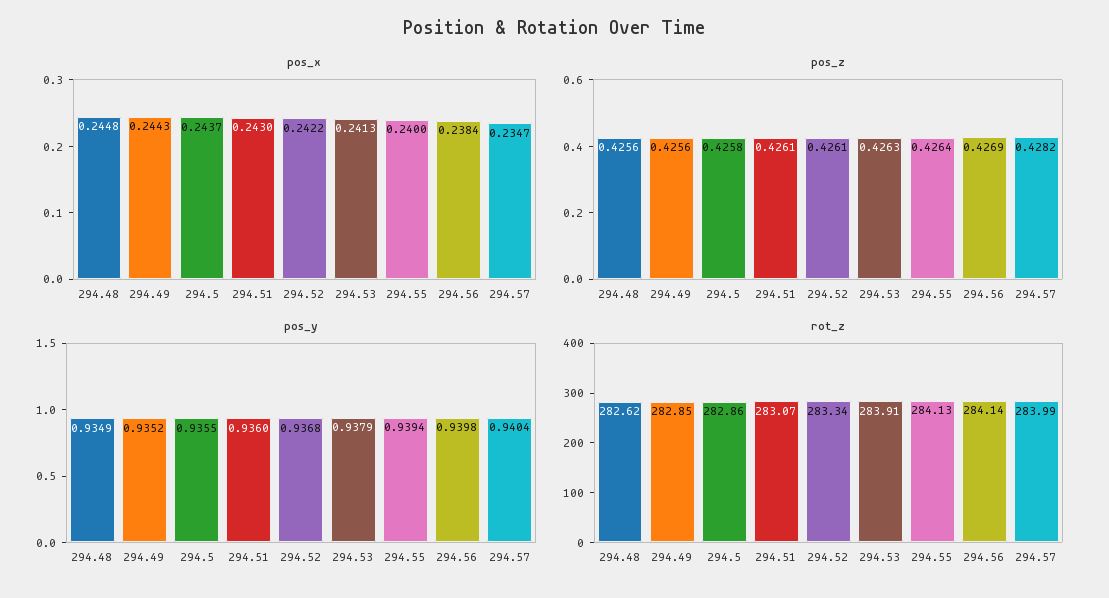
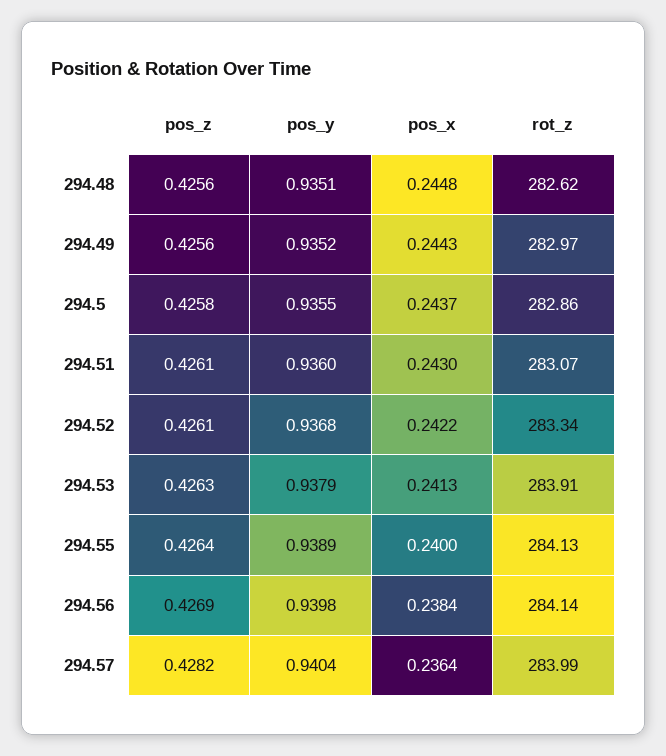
  {
    "pos_x": {
      "294.48": 0.2448,
      "294.49": 0.2443,
      "294.5": 0.2437,
      "294.51": 0.243,
      "294.52": 0.2422,
      "294.53": 0.2413,
      "294.55": 0.24,
      "294.56": 0.2384,
-     "294.57": 0.2347
+     "294.57": 0.2364
    },
    "pos_z": {
      "294.48": 0.4256,
      "294.49": 0.4256,
      "294.5": 0.4258,
      "294.51": 0.4261,
      "294.52": 0.4261,
      "294.53": 0.4263,
      "294.55": 0.4264,
      "294.56": 0.4269,
      "294.57": 0.4282
    },
    "pos_y": {
-     "294.48": 0.9349,
+     "294.48": 0.9351,
      "294.49": 0.9352,
      "294.5": 0.9355,
      "294.51": 0.936,
      "294.52": 0.9368,
      "294.53": 0.9379,
-     "294.55": 0.9394,
+     "294.55": 0.9389,
      "294.56": 0.9398,
      "294.57": 0.9404
    },
    "rot_z": {
      "294.48": 282.62,
-     "294.49": 282.85,
+     "294.49": 282.97,
      "294.5": 282.86,
      "294.51": 283.07,
      "294.52": 283.34,
      "294.53": 283.91,
      "294.55": 284.13,
      "294.56": 284.14,
      "294.57": 283.99
    }
  }

